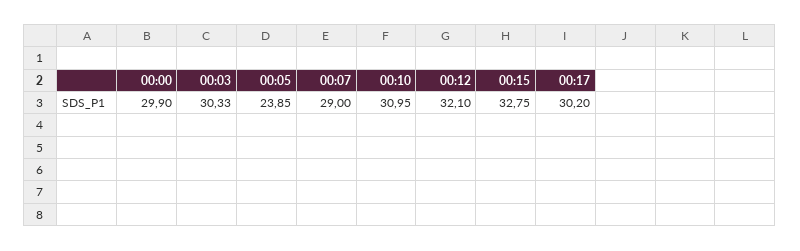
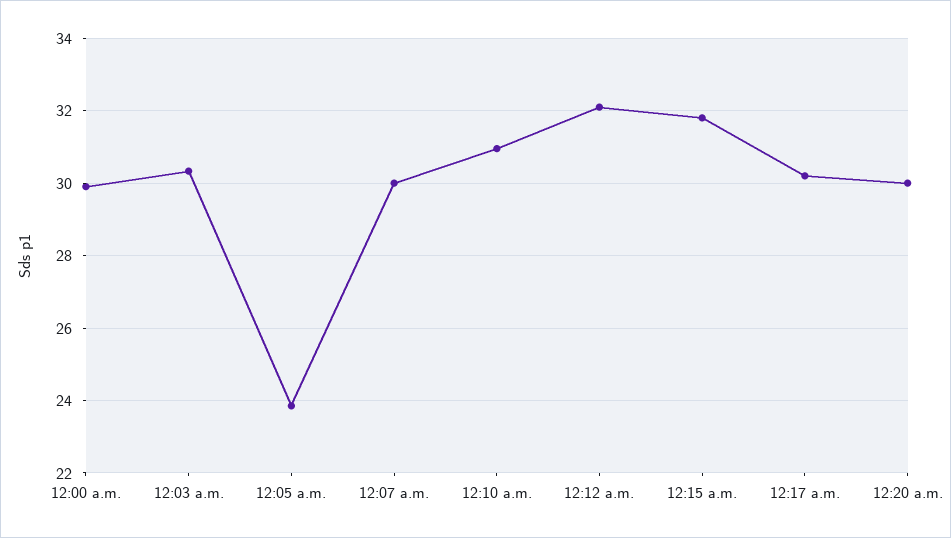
  {
    "00:00": 29.9,
    "00:03": 30.33,
    "00:05": 23.85,
-   "00:07": 29,
+   "00:07": 30,
    "00:10": 30.95,
    "00:12": 32.1,
-   "00:15": 32.75,
+   "00:15": 31.8,
-   "00:17": 30.2
+   "00:17": 30.2,
+   "12:20 a.m.": 30
  }

